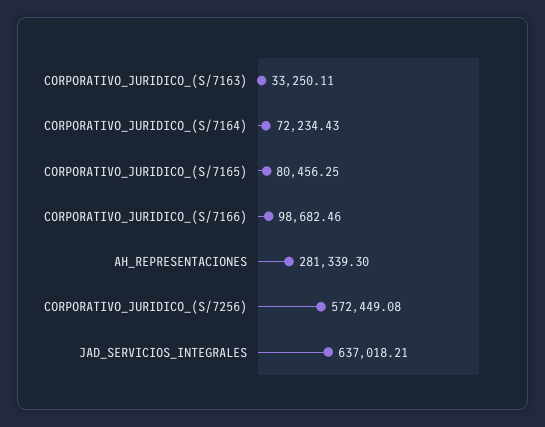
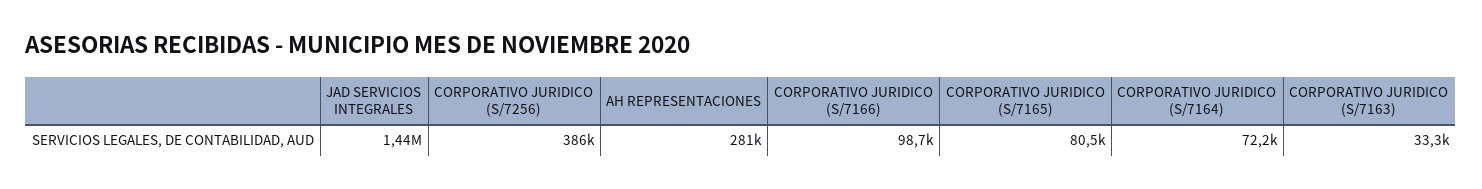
  {
    "CORPORATIVO_JURIDICO_(S/7163)": 33250.11,
    "CORPORATIVO_JURIDICO_(S/7164)": 72234.43,
    "CORPORATIVO_JURIDICO_(S/7165)": 80456.25,
    "CORPORATIVO_JURIDICO_(S/7166)": 98682.46,
    "AH_REPRESENTACIONES": 281339.3,
-   "CORPORATIVO_JURIDICO_(S/7256)": 572449.08,
+   "CORPORATIVO_JURIDICO_(S/7256)": 386000,
-   "JAD_SERVICIOS_INTEGRALES": 637018.21
+   "JAD_SERVICIOS_INTEGRALES": 1440000
  }

